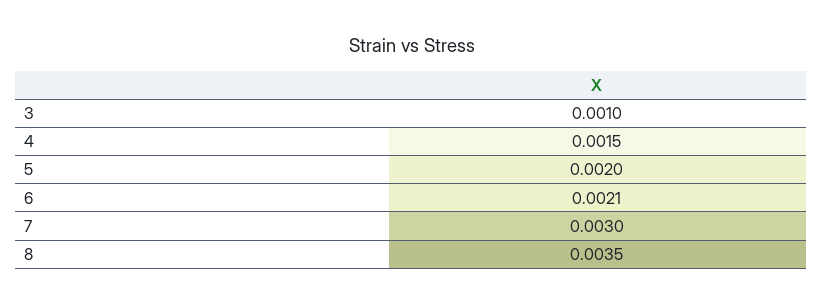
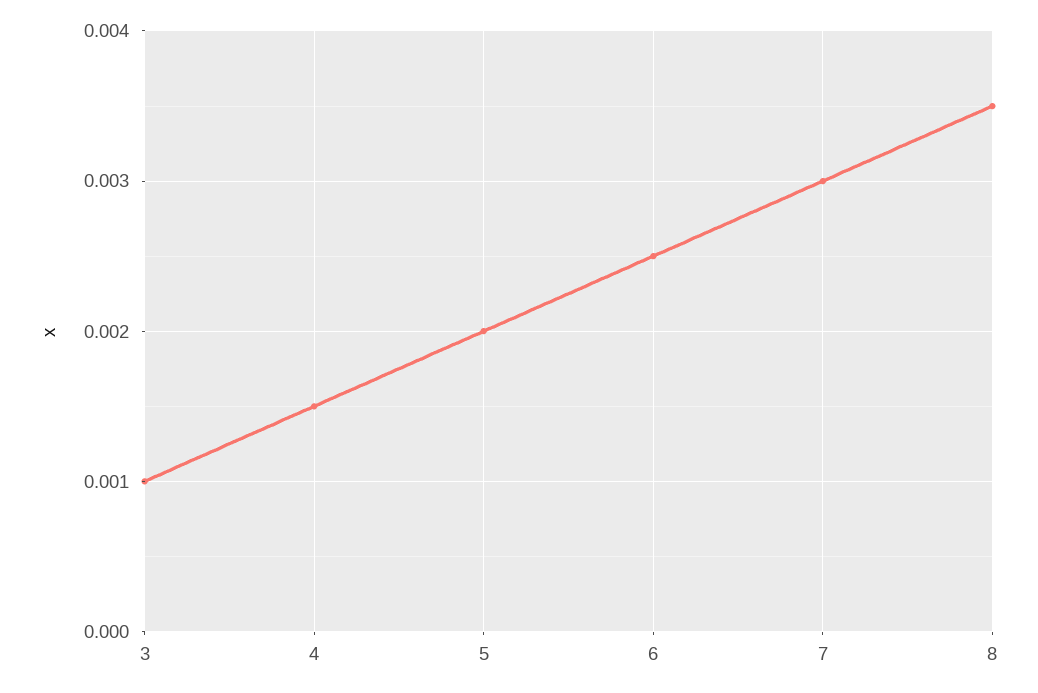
  {
    "3": 0.001,
    "4": 0.0015,
    "5": 0.002,
-   "6": 0.0021,
+   "6": 0.0025,
    "7": 0.003,
    "8": 0.0035
  }

